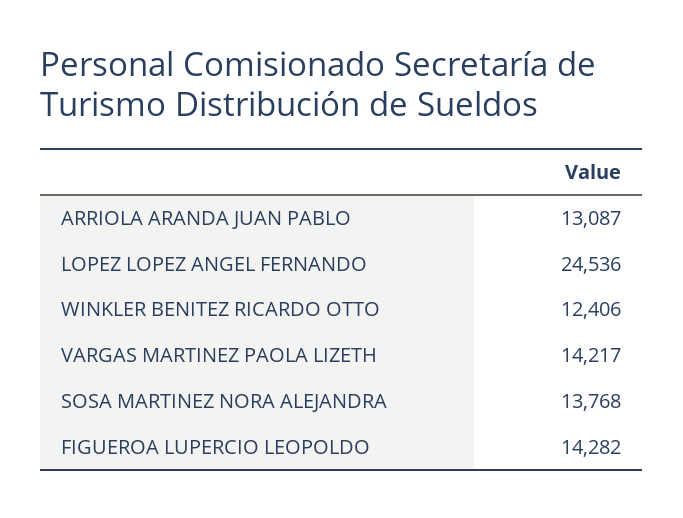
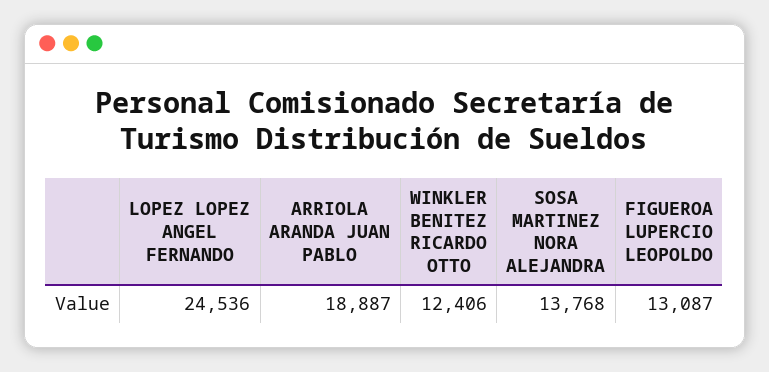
  {
-   "ARRIOLA ARANDA JUAN PABLO": 13087,
+   "ARRIOLA ARANDA JUAN PABLO": 18887,
    "LOPEZ LOPEZ ANGEL FERNANDO": 24536,
    "WINKLER BENITEZ RICARDO OTTO": 12406,
-   "VARGAS MARTINEZ PAOLA LIZETH": 14217,
    "SOSA MARTINEZ NORA ALEJANDRA": 13768,
-   "FIGUEROA LUPERCIO LEOPOLDO": 14282
+   "FIGUEROA LUPERCIO LEOPOLDO": 13087
  }

